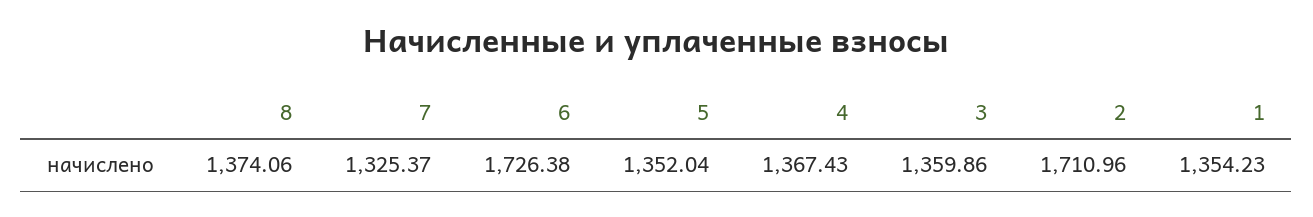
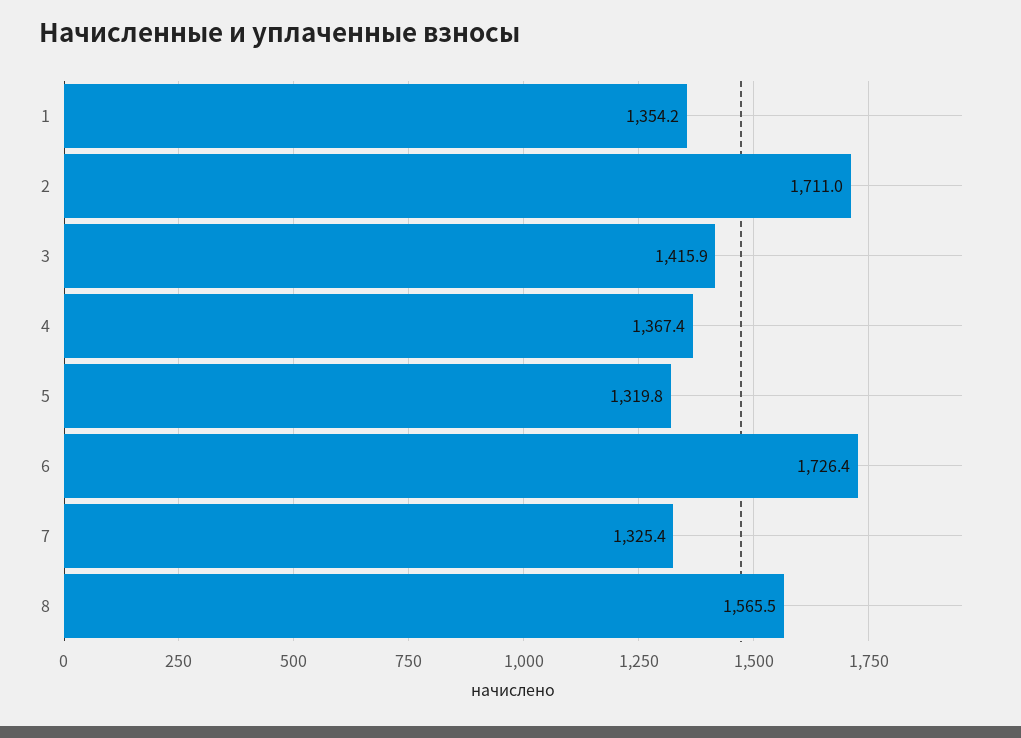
  {
-   "8": 1374.06,
+   "8": 1565.5,
    "7": 1325.37,
    "6": 1726.38,
-   "5": 1352.04,
+   "5": 1319.8,
    "4": 1367.43,
-   "3": 1359.86,
+   "3": 1415.9,
    "2": 1710.96,
    "1": 1354.23
  }

